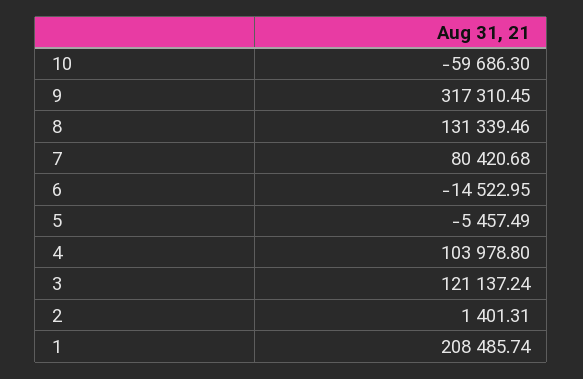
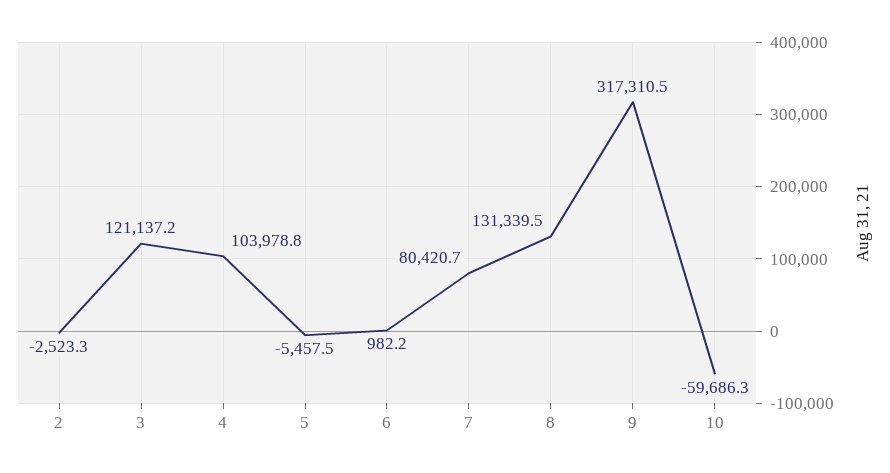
  {
    "10": -59686.3,
    "9": 317310.45,
    "8": 131339.46,
    "7": 80420.68,
-   "6": -14522.95,
+   "6": 982.2,
    "5": -5457.49,
    "4": 103978.8,
    "3": 121137.24,
-   "2": 1401.31,
+   "2": -2523.3
-   "1": 208485.74
  }

